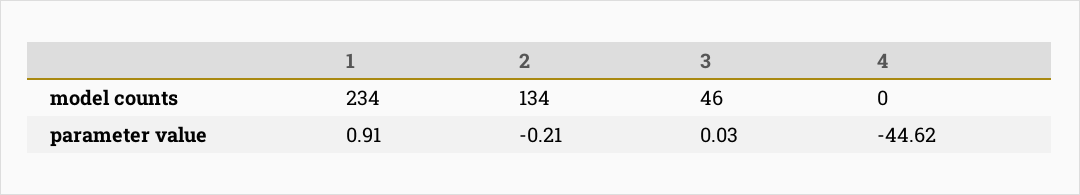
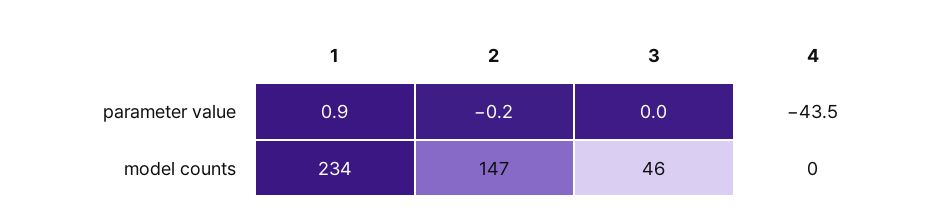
  {
    "1": {
      "model counts": 234,
      "parameter value": 0.91
    },
    "2": {
-     "model counts": 134,
+     "model counts": 147,
      "parameter value": -0.21
    },
    "3": {
      "model counts": 46,
      "parameter value": 0.03
    },
    "4": {
      "model counts": 0,
-     "parameter value": -44.62
+     "parameter value": -43.5
    }
  }

